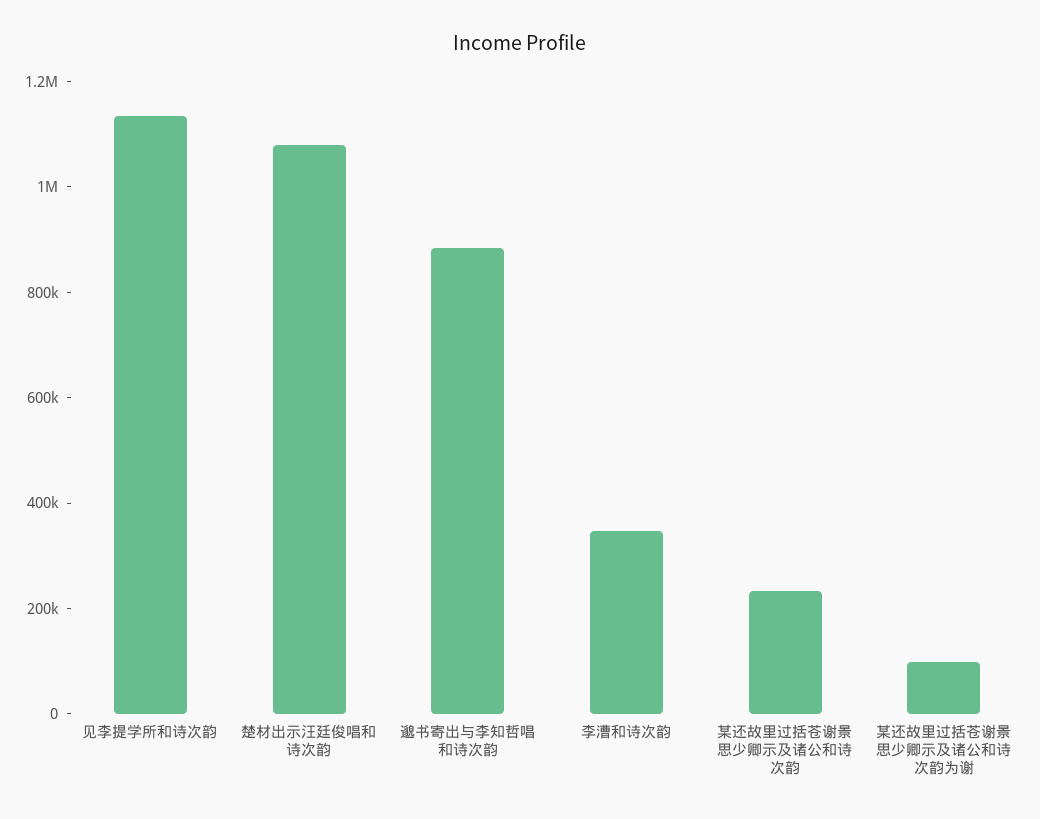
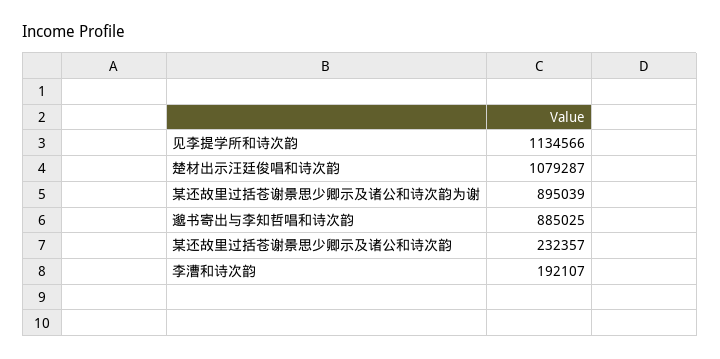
  {
    "见李提学所和诗次韵": 1134566,
    "楚材出示汪廷俊唱和诗次韵": 1079287,
    "邈书寄出与李知哲唱和诗次韵": 885025,
-   "李漕和诗次韵": 350000,
+   "李漕和诗次韵": 192107,
    "某还故里过括苍谢景思少卿示及诸公和诗次韵": 232357,
-   "某还故里过括苍谢景思少卿示及诸公和诗次韵为谢": 100000
+   "某还故里过括苍谢景思少卿示及诸公和诗次韵为谢": 895039
  }

